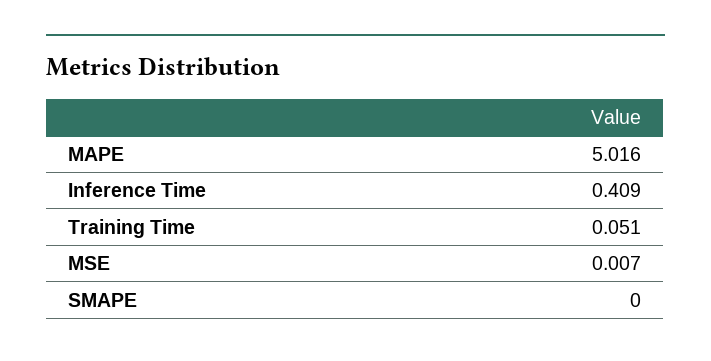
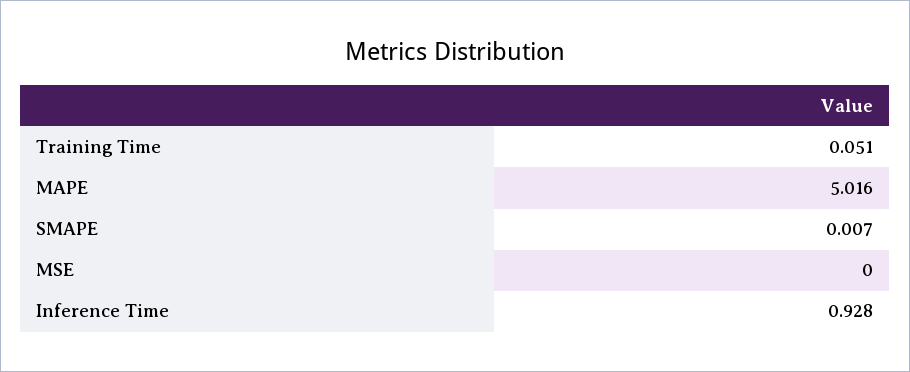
  {
    "MAPE": 5.016,
-   "Inference Time": 0.409,
+   "Inference Time": 0.928,
    "Training Time": 0.051,
-   "MSE": 0.007,
+   "MSE": 0,
-   "SMAPE": 0
+   "SMAPE": 0.007
  }

